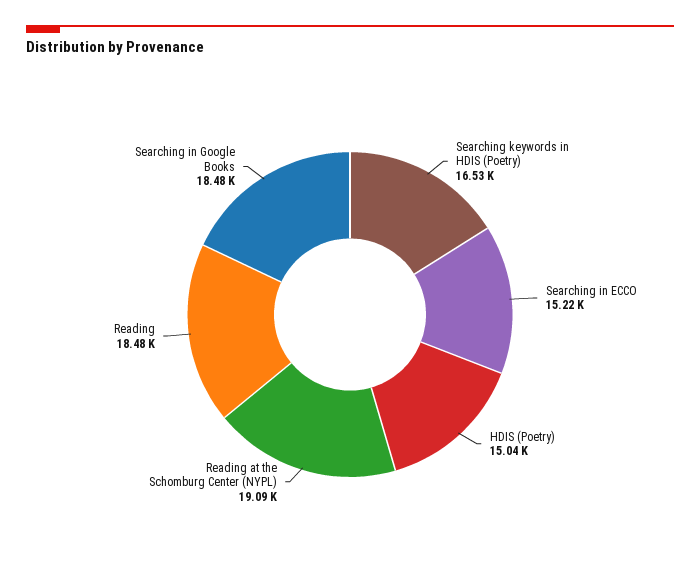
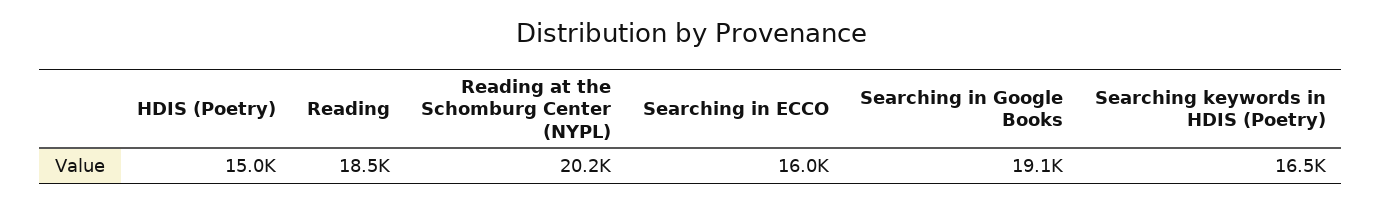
  {
    "Searching keywords in HDIS (Poetry)": 16530,
-   "Searching in ECCO": 15220,
+   "Searching in ECCO": 16000,
    "HDIS (Poetry)": 15040,
-   "Reading at the Schomburg Center (NYPL)": 19090,
+   "Reading at the Schomburg Center (NYPL)": 20200,
    "Reading": 18480,
-   "Searching in Google Books": 18480
+   "Searching in Google Books": 19100
  }

